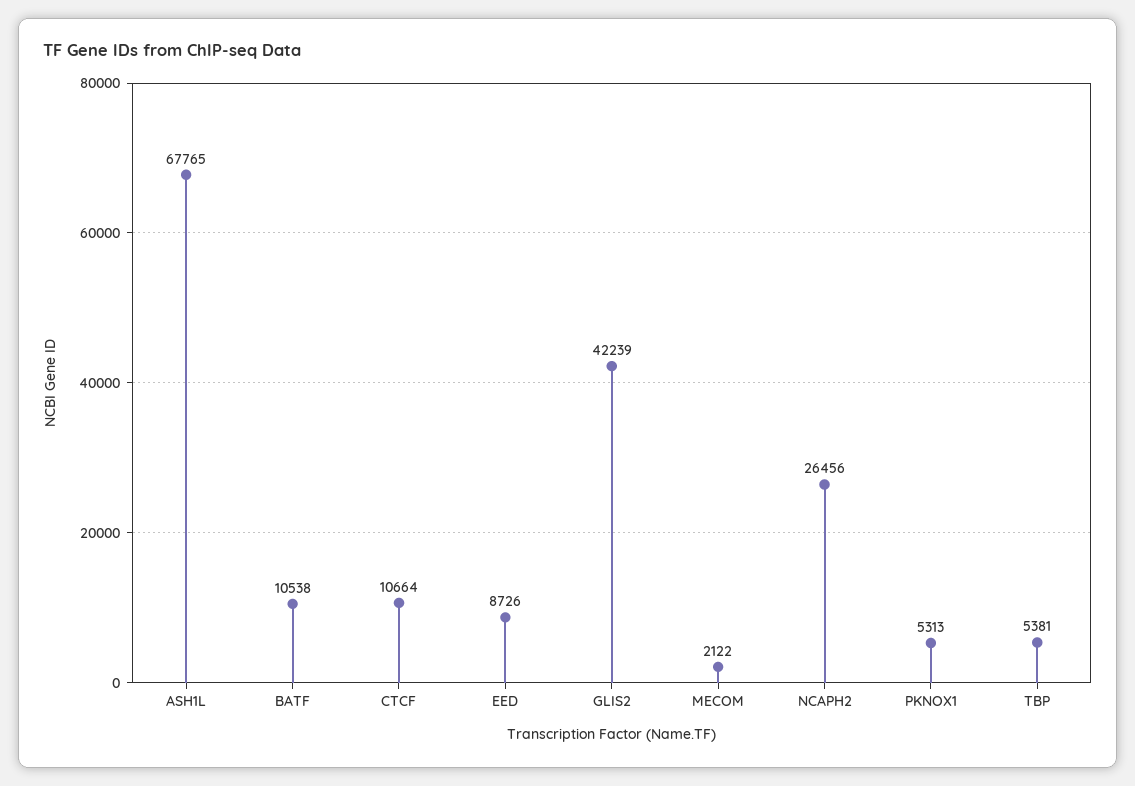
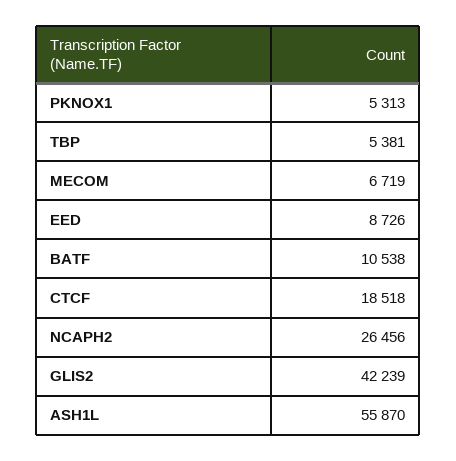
  {
-   "ASH1L": 67765,
+   "ASH1L": 55870,
    "BATF": 10538,
-   "CTCF": 10664,
+   "CTCF": 18518,
    "EED": 8726,
    "GLIS2": 42239,
-   "MECOM": 2122,
+   "MECOM": 6719,
    "NCAPH2": 26456,
    "PKNOX1": 5313,
    "TBP": 5381
  }

